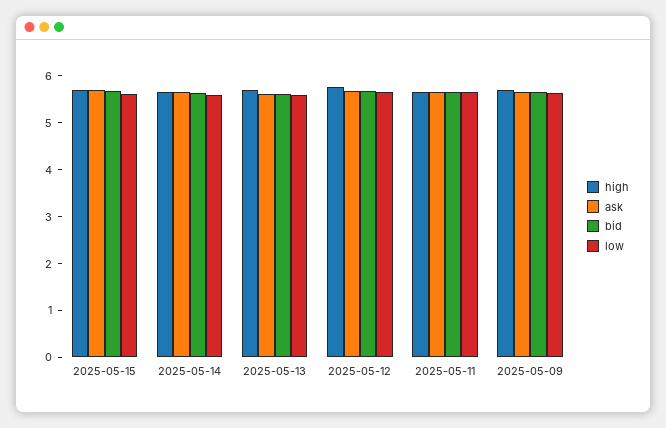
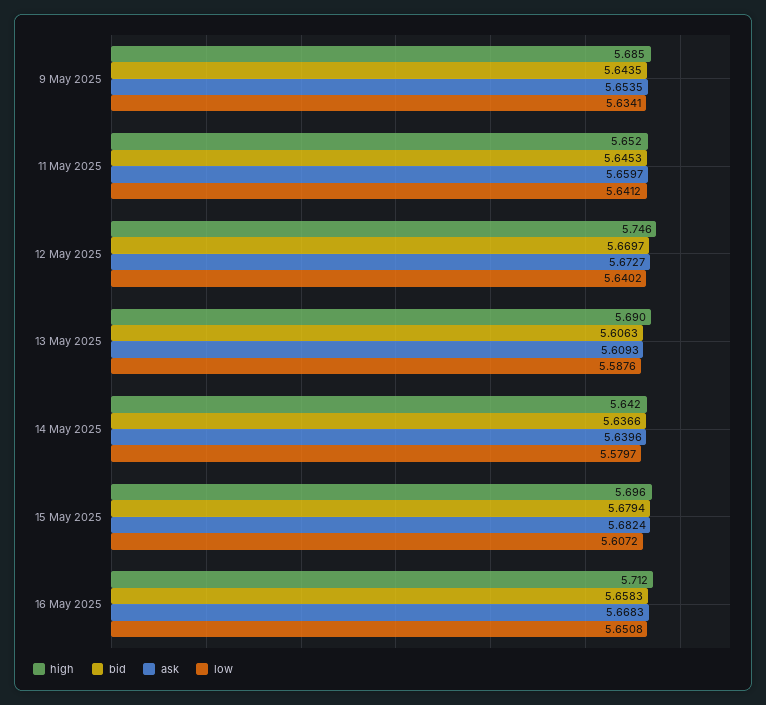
  {
    "high": {
      "2025-05-15": 5.696,
      "2025-05-14": 5.642,
      "2025-05-13": 5.69,
      "2025-05-12": 5.746,
      "2025-05-11": 5.652,
-     "2025-05-09": 5.685
+     "2025-05-09": 5.685,
+     "16 May 2025": 5.712
    },
    "ask": {
      "2025-05-15": 5.6824,
      "2025-05-14": 5.6396,
      "2025-05-13": 5.6093,
      "2025-05-12": 5.6727,
      "2025-05-11": 5.6597,
-     "2025-05-09": 5.6535
+     "2025-05-09": 5.6535,
+     "16 May 2025": 5.6683
    },
    "bid": {
      "2025-05-15": 5.6794,
      "2025-05-14": 5.6366,
      "2025-05-13": 5.6063,
      "2025-05-12": 5.6697,
      "2025-05-11": 5.6453,
-     "2025-05-09": 5.6435
+     "2025-05-09": 5.6435,
+     "16 May 2025": 5.6583
    },
    "low": {
      "2025-05-15": 5.6072,
      "2025-05-14": 5.5797,
      "2025-05-13": 5.5876,
      "2025-05-12": 5.6402,
      "2025-05-11": 5.6412,
-     "2025-05-09": 5.6341
+     "2025-05-09": 5.6341,
+     "16 May 2025": 5.6508
    }
  }

